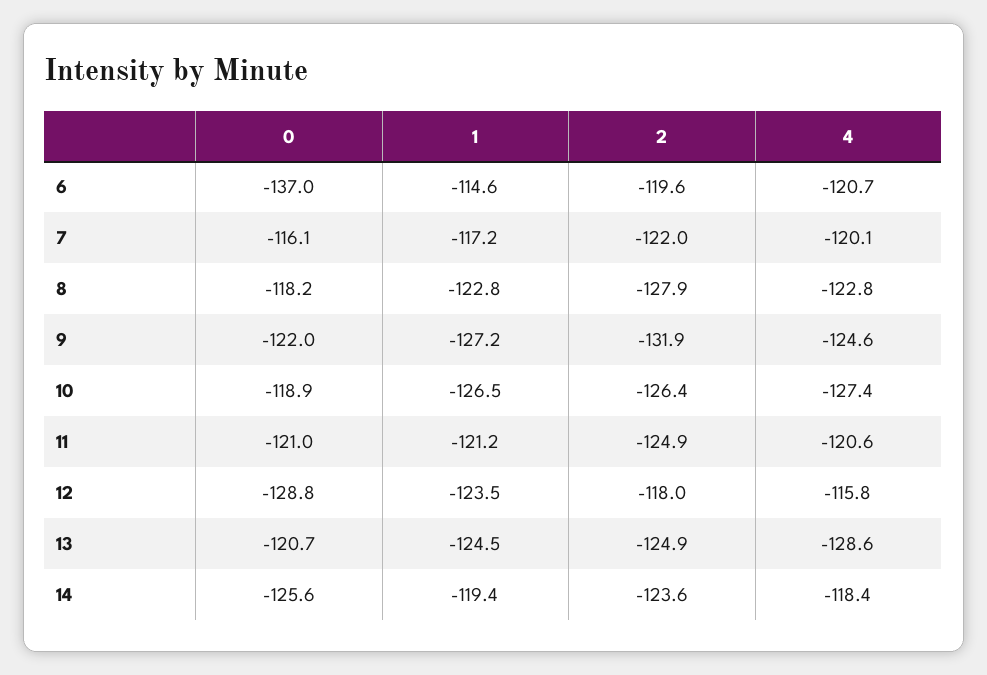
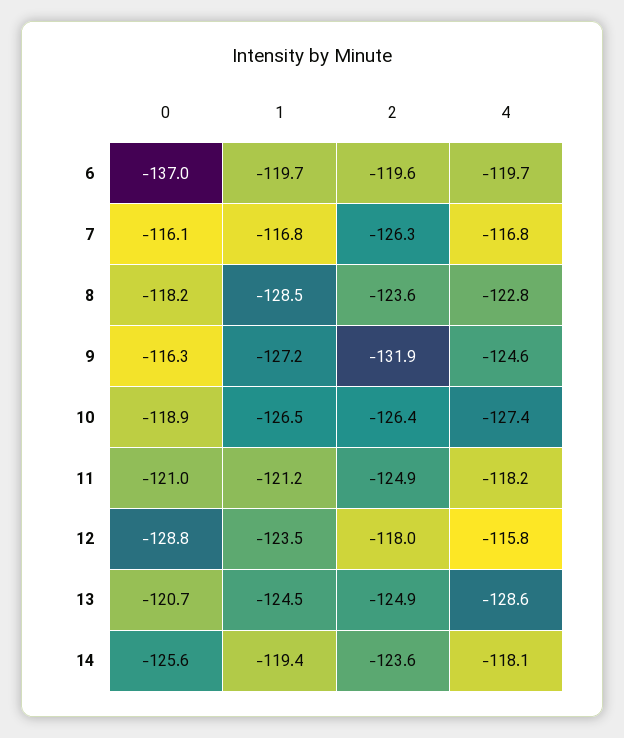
  {
    "0": {
      "6": -137,
      "7": -116.1,
      "8": -118.2,
-     "9": -122,
+     "9": -116.3,
      "10": -118.9,
      "11": -121,
      "12": -128.8,
      "13": -120.7,
      "14": -125.6
    },
    "1": {
-     "6": -114.6,
+     "6": -119.7,
-     "7": -117.2,
+     "7": -116.8,
-     "8": -122.8,
+     "8": -128.5,
      "9": -127.2,
      "10": -126.5,
      "11": -121.2,
      "12": -123.5,
      "13": -124.5,
      "14": -119.4
    },
    "2": {
      "6": -119.6,
-     "7": -122,
+     "7": -126.3,
-     "8": -127.9,
+     "8": -123.6,
      "9": -131.9,
      "10": -126.4,
      "11": -124.9,
      "12": -118,
      "13": -124.9,
      "14": -123.6
    },
    "4": {
-     "6": -120.7,
+     "6": -119.7,
-     "7": -120.1,
+     "7": -116.8,
      "8": -122.8,
      "9": -124.6,
      "10": -127.4,
-     "11": -120.6,
+     "11": -118.2,
      "12": -115.8,
      "13": -128.6,
-     "14": -118.4
+     "14": -118.1
    }
  }

